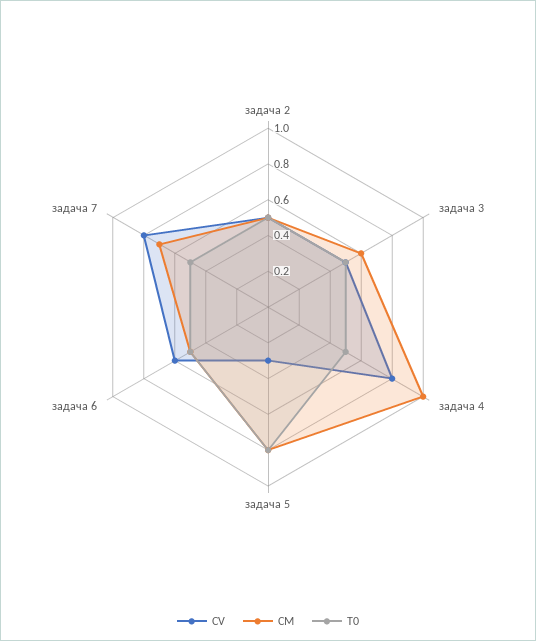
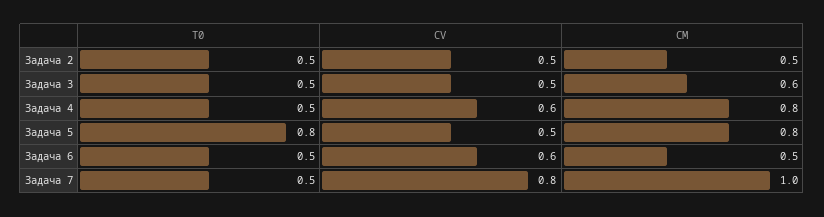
  {
    "CV": {
      "задача 2": 0.5,
      "задача 3": 0.5,
-     "задача 4": 0.8,
+     "задача 4": 0.6,
-     "задача 5": 0.3,
+     "задача 5": 0.5,
      "задача 6": 0.6,
      "задача 7": 0.8
    },
    "CM": {
      "задача 2": 0.5,
      "задача 3": 0.6,
-     "задача 4": 1,
+     "задача 4": 0.8,
      "задача 5": 0.8,
      "задача 6": 0.5,
-     "задача 7": 0.7
+     "задача 7": 1
    },
    "T0": {
      "задача 2": 0.5,
      "задача 3": 0.5,
      "задача 4": 0.5,
      "задача 5": 0.8,
      "задача 6": 0.5,
      "задача 7": 0.5
    }
  }

